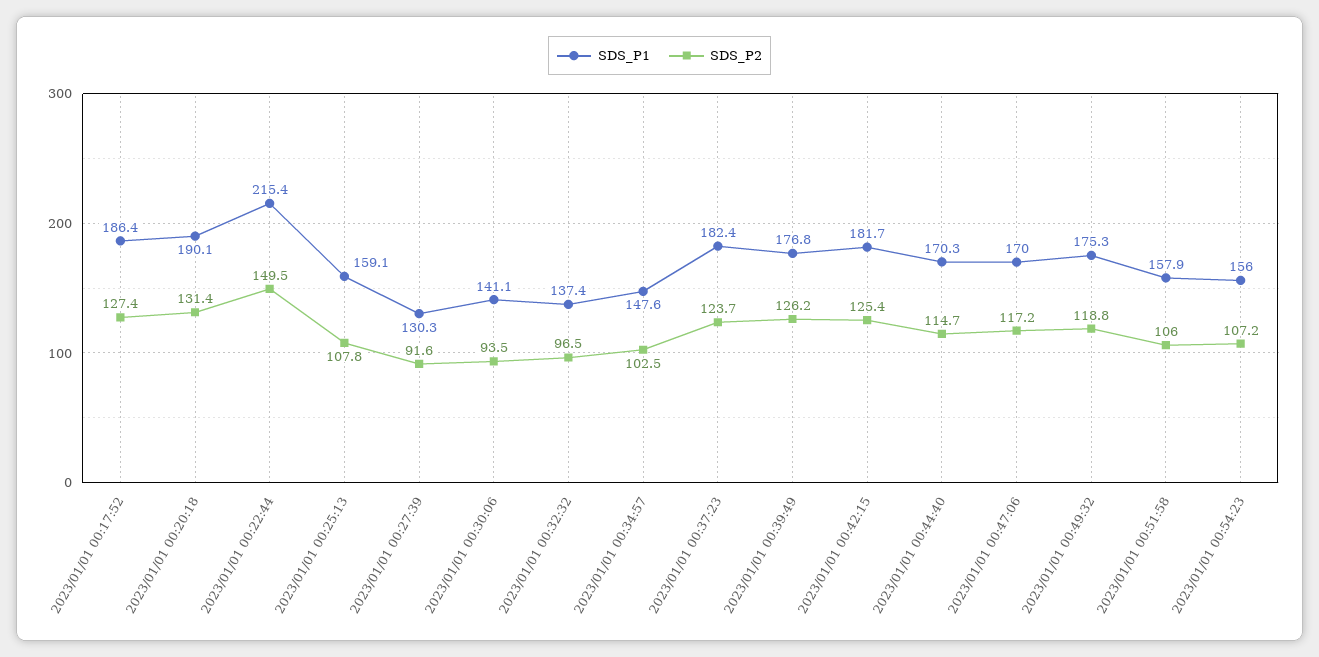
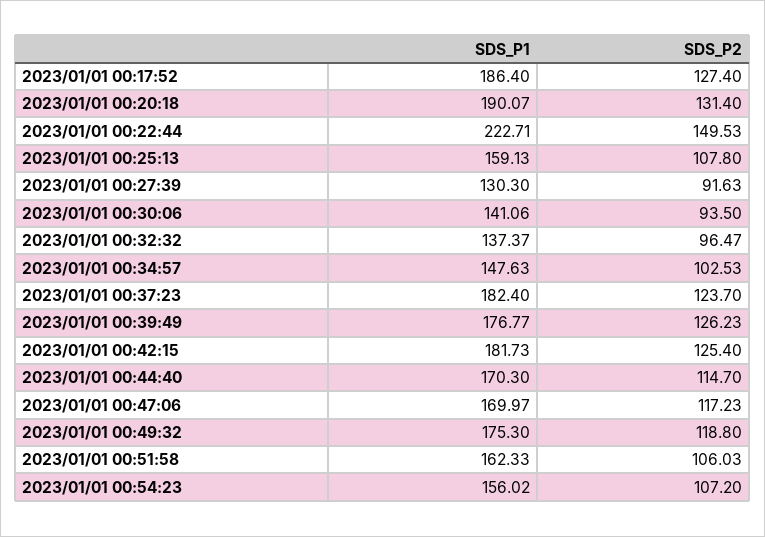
  {
    "SDS_P1": {
      "2023/01/01 00:17:52": 186.4,
      "2023/01/01 00:20:18": 190.07,
-     "2023/01/01 00:22:44": 215.4,
+     "2023/01/01 00:22:44": 222.71,
      "2023/01/01 00:25:13": 159.13,
      "2023/01/01 00:27:39": 130.3,
      "2023/01/01 00:30:06": 141.06,
      "2023/01/01 00:32:32": 137.37,
      "2023/01/01 00:34:57": 147.63,
      "2023/01/01 00:37:23": 182.4,
      "2023/01/01 00:39:49": 176.77,
      "2023/01/01 00:42:15": 181.73,
      "2023/01/01 00:44:40": 170.3,
      "2023/01/01 00:47:06": 169.97,
      "2023/01/01 00:49:32": 175.3,
-     "2023/01/01 00:51:58": 157.9,
+     "2023/01/01 00:51:58": 162.33,
      "2023/01/01 00:54:23": 156.02
    },
    "SDS_P2": {
      "2023/01/01 00:17:52": 127.4,
      "2023/01/01 00:20:18": 131.4,
      "2023/01/01 00:22:44": 149.53,
      "2023/01/01 00:25:13": 107.8,
      "2023/01/01 00:27:39": 91.63,
      "2023/01/01 00:30:06": 93.5,
      "2023/01/01 00:32:32": 96.47,
      "2023/01/01 00:34:57": 102.53,
      "2023/01/01 00:37:23": 123.7,
      "2023/01/01 00:39:49": 126.23,
      "2023/01/01 00:42:15": 125.4,
      "2023/01/01 00:44:40": 114.7,
      "2023/01/01 00:47:06": 117.23,
      "2023/01/01 00:49:32": 118.8,
      "2023/01/01 00:51:58": 106.03,
      "2023/01/01 00:54:23": 107.2
    }
  }

